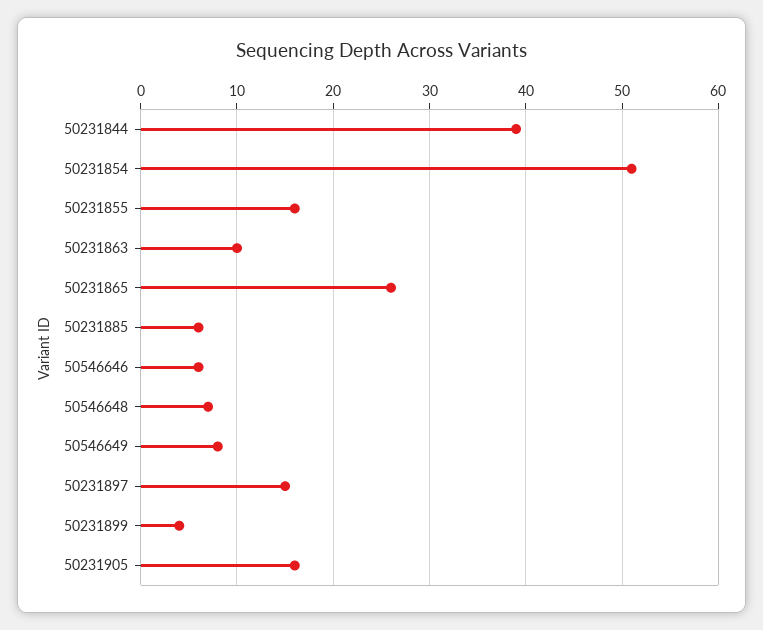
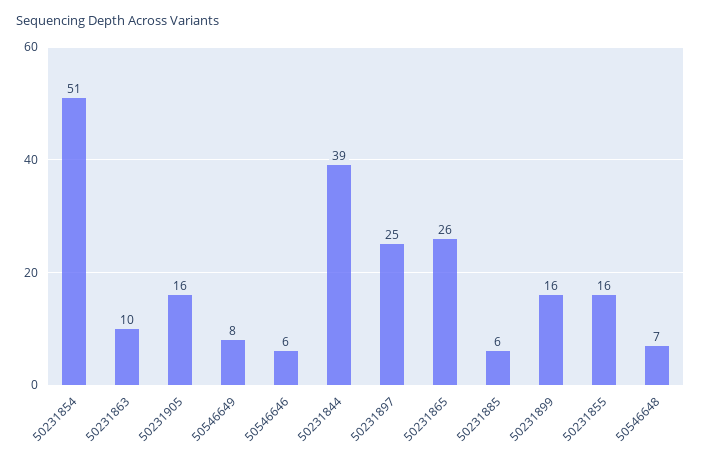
  {
    "50231844": 39,
    "50231854": 51,
    "50231855": 16,
    "50231863": 10,
    "50231865": 26,
    "50231885": 6,
    "50546646": 6,
    "50546648": 7,
    "50546649": 8,
-   "50231897": 15,
+   "50231897": 25,
-   "50231899": 4,
+   "50231899": 16,
    "50231905": 16
  }

